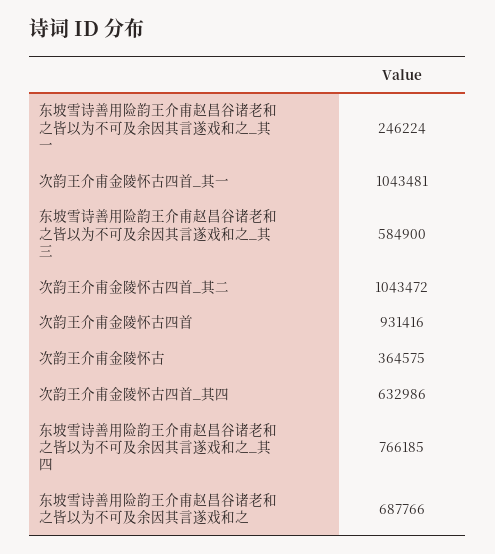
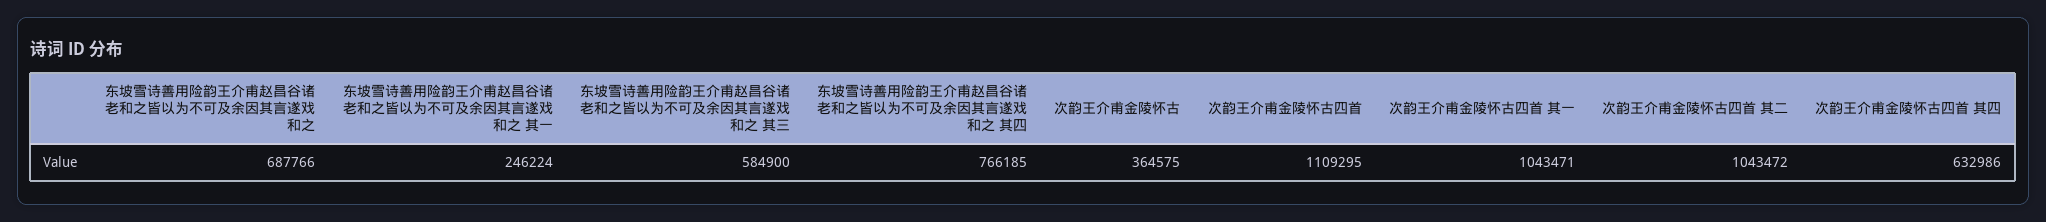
  {
    "东坡雪诗善用险韵王介甫赵昌谷诸老和之皆以为不可及余因其言遂戏和之_其一": 246224,
-   "次韵王介甫金陵怀古四首_其一": 1043481,
+   "次韵王介甫金陵怀古四首_其一": 1043471,
    "东坡雪诗善用险韵王介甫赵昌谷诸老和之皆以为不可及余因其言遂戏和之_其三": 584900,
    "次韵王介甫金陵怀古四首_其二": 1043472,
-   "次韵王介甫金陵怀古四首": 931416,
+   "次韵王介甫金陵怀古四首": 1109295,
    "次韵王介甫金陵怀古": 364575,
    "次韵王介甫金陵怀古四首_其四": 632986,
    "东坡雪诗善用险韵王介甫赵昌谷诸老和之皆以为不可及余因其言遂戏和之_其四": 766185,
    "东坡雪诗善用险韵王介甫赵昌谷诸老和之皆以为不可及余因其言遂戏和之": 687766
  }

